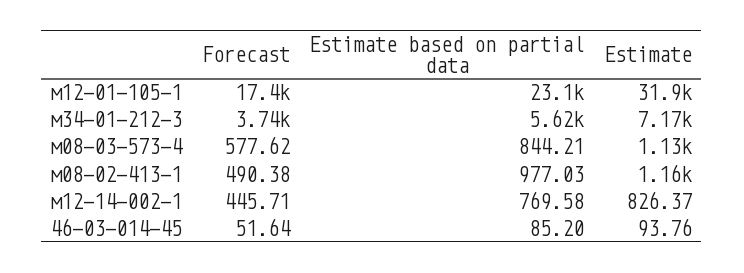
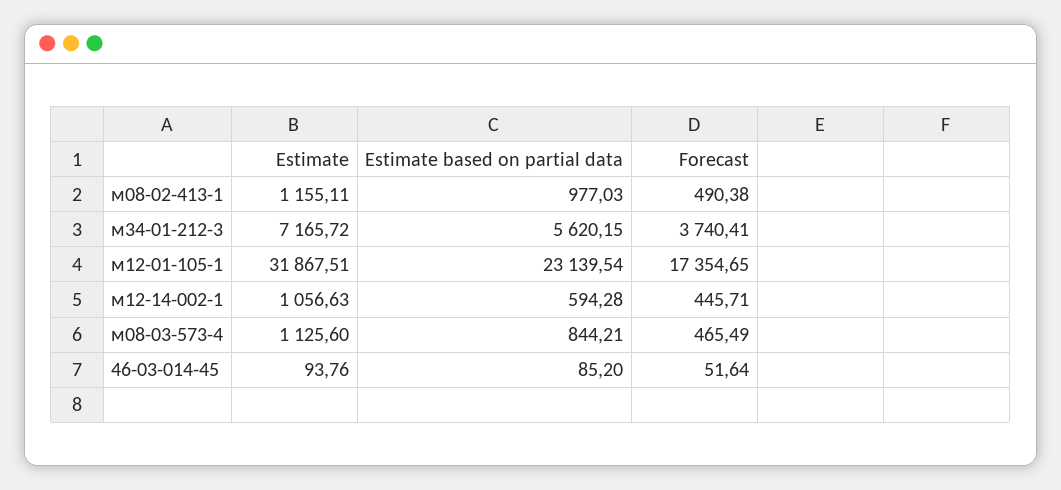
  {
    "Forecast": {
      "м12-01-105-1": 17354.65,
      "м34-01-212-3": 3740.41,
-     "м08-03-573-4": 577.62,
+     "м08-03-573-4": 465.49,
      "м08-02-413-1": 490.38,
      "м12-14-002-1": 445.71,
      "46-03-014-45": 51.64
    },
    "Estimate based on partial data": {
      "м12-01-105-1": 23139.54,
      "м34-01-212-3": 5620.15,
      "м08-03-573-4": 844.21,
      "м08-02-413-1": 977.03,
-     "м12-14-002-1": 769.58,
+     "м12-14-002-1": 594.28,
      "46-03-014-45": 85.2
    },
    "Estimate": {
      "м12-01-105-1": 31867.51,
      "м34-01-212-3": 7165.72,
      "м08-03-573-4": 1125.6,
      "м08-02-413-1": 1155.11,
-     "м12-14-002-1": 826.37,
+     "м12-14-002-1": 1056.63,
      "46-03-014-45": 93.76
    }
  }

